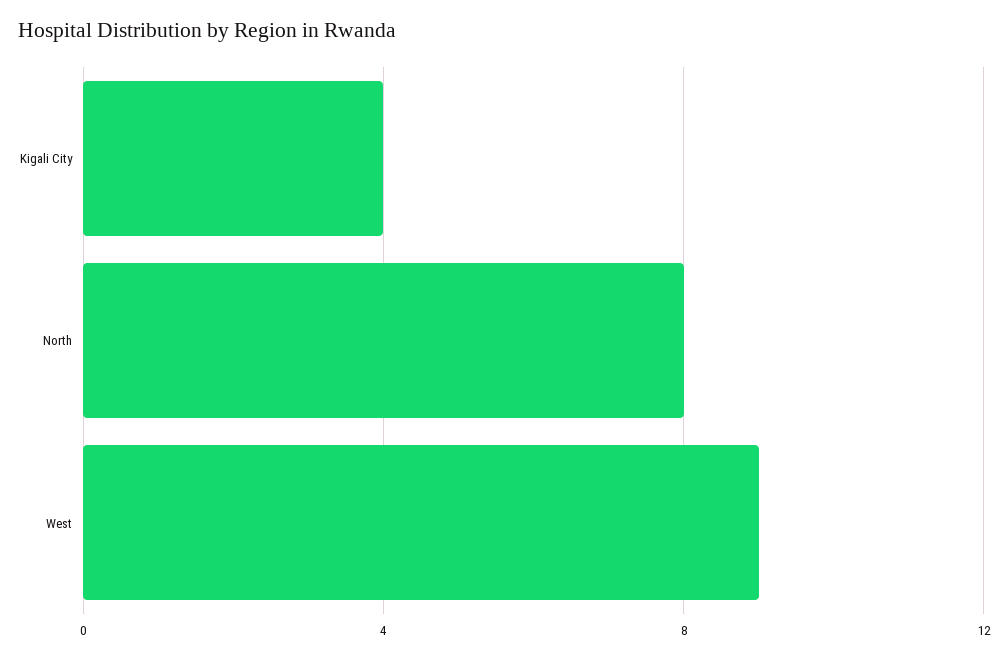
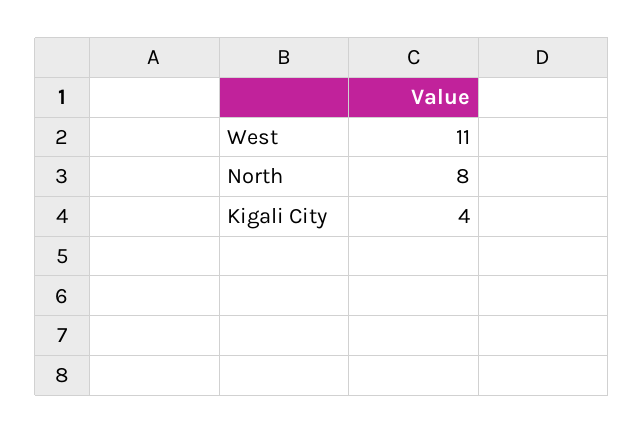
  {
    "Kigali City": 4,
    "North": 8,
-   "West": 9
+   "West": 11
  }

